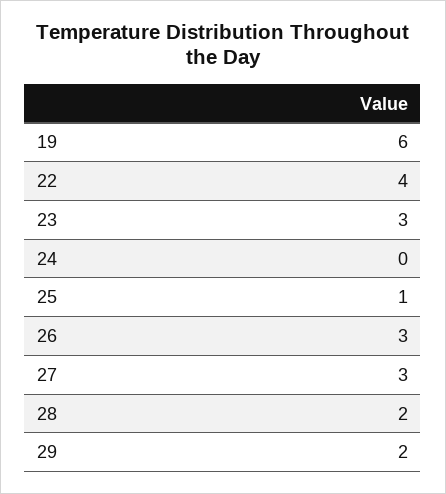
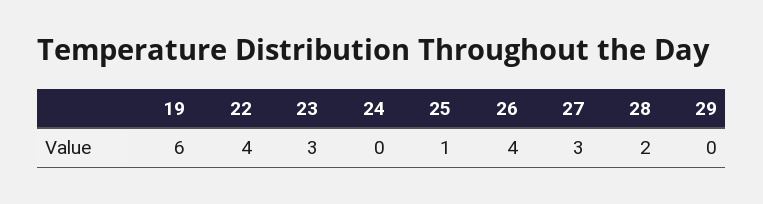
  {
    "19": 6,
    "22": 4,
    "23": 3,
    "24": 0,
    "25": 1,
-   "26": 3,
+   "26": 4,
    "27": 3,
    "28": 2,
-   "29": 2
+   "29": 0
  }

